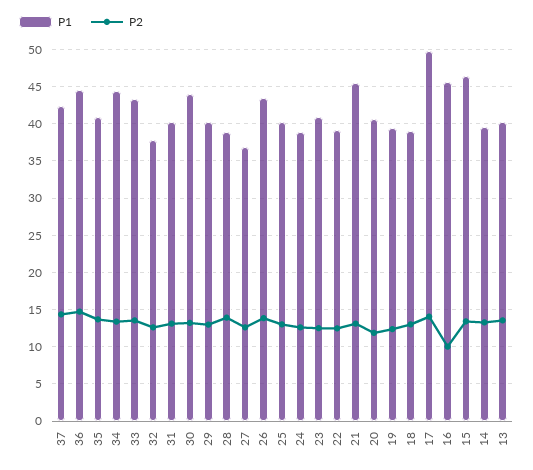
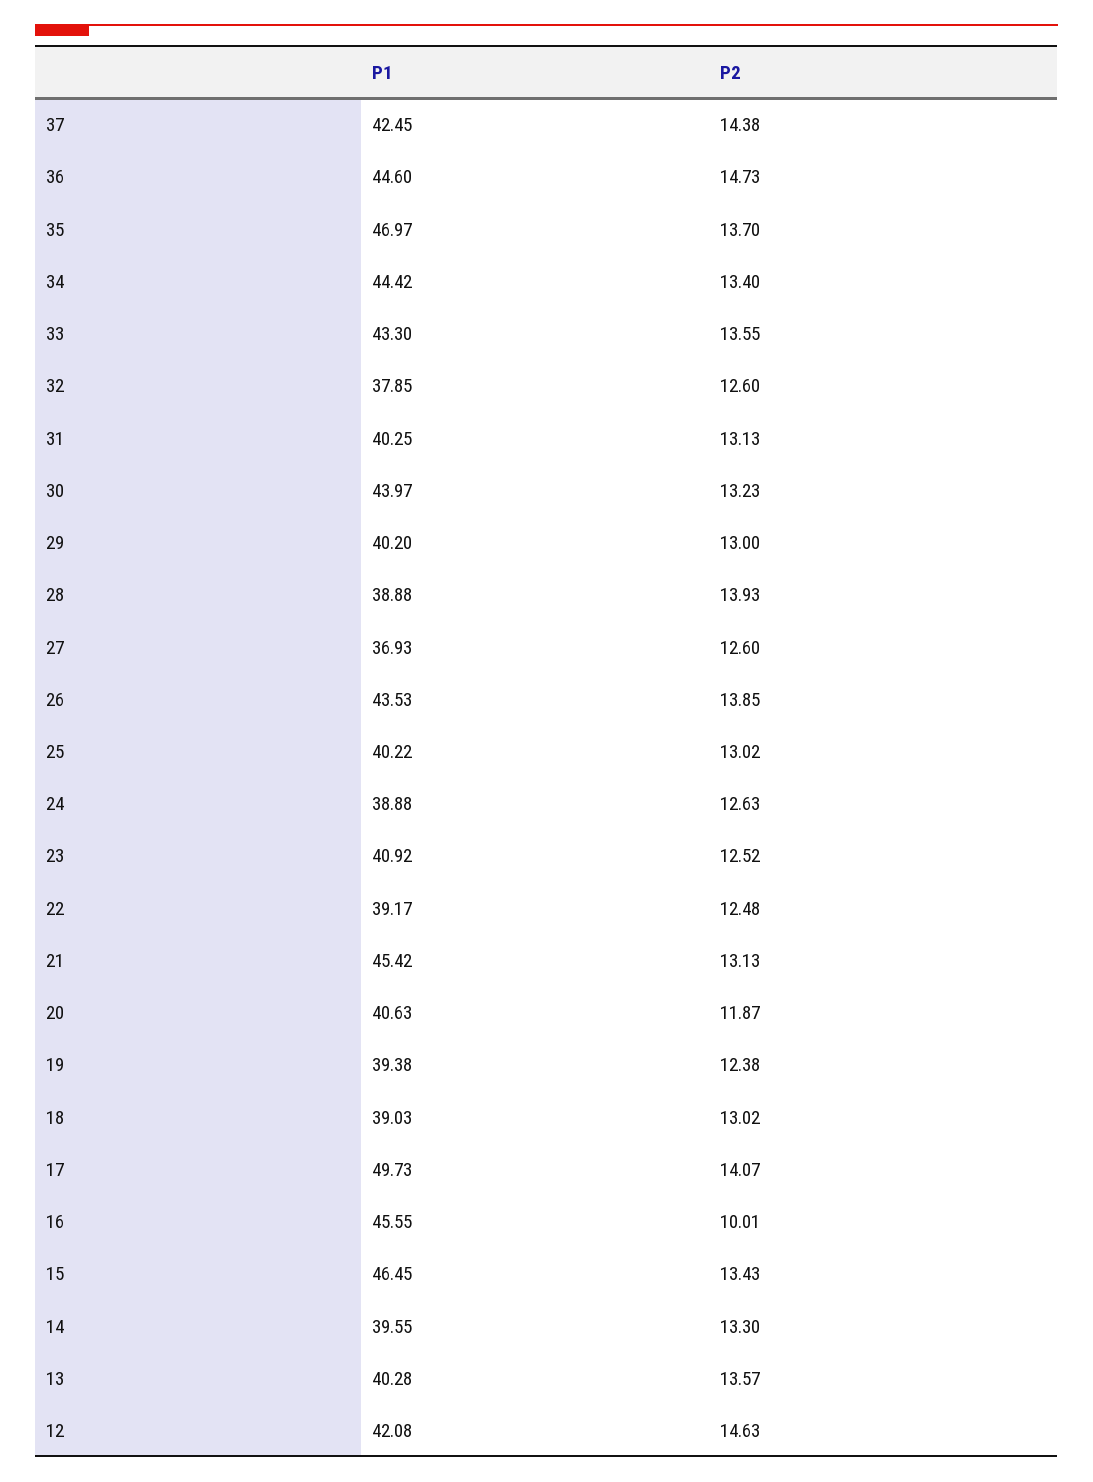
  {
    "P1": {
      "37": 42.45,
      "36": 44.6,
-     "35": 41,
+     "35": 46.97,
      "34": 44.42,
      "33": 43.3,
      "32": 37.85,
      "31": 40.25,
      "30": 43.97,
      "29": 40.2,
      "28": 38.88,
      "27": 36.93,
      "26": 43.53,
      "25": 40.22,
      "24": 38.88,
      "23": 40.92,
      "22": 39.17,
      "21": 45.42,
      "20": 40.63,
      "19": 39.38,
      "18": 39.03,
      "17": 49.73,
      "16": 45.55,
      "15": 46.45,
      "14": 39.55,
-     "13": 40.28
+     "13": 40.28,
+     "12": 42.08
    },
    "P2": {
      "37": 14.38,
      "36": 14.73,
      "35": 13.7,
      "34": 13.4,
      "33": 13.55,
      "32": 12.6,
      "31": 13.13,
      "30": 13.23,
      "29": 13,
      "28": 13.93,
      "27": 12.6,
      "26": 13.85,
      "25": 13.02,
      "24": 12.63,
      "23": 12.52,
      "22": 12.48,
      "21": 13.13,
      "20": 11.87,
      "19": 12.38,
      "18": 13.02,
      "17": 14.07,
      "16": 10.01,
      "15": 13.43,
      "14": 13.3,
-     "13": 13.57
+     "13": 13.57,
+     "12": 14.63
    }
  }

